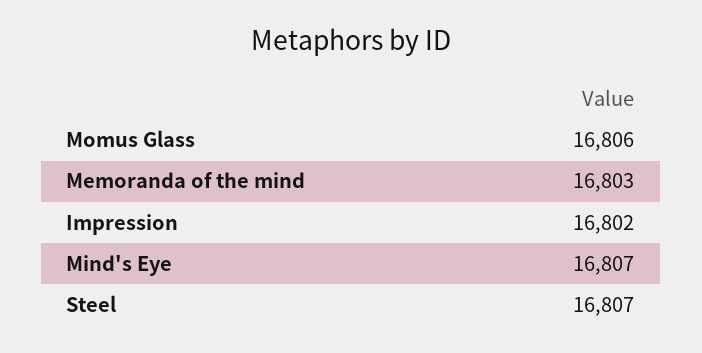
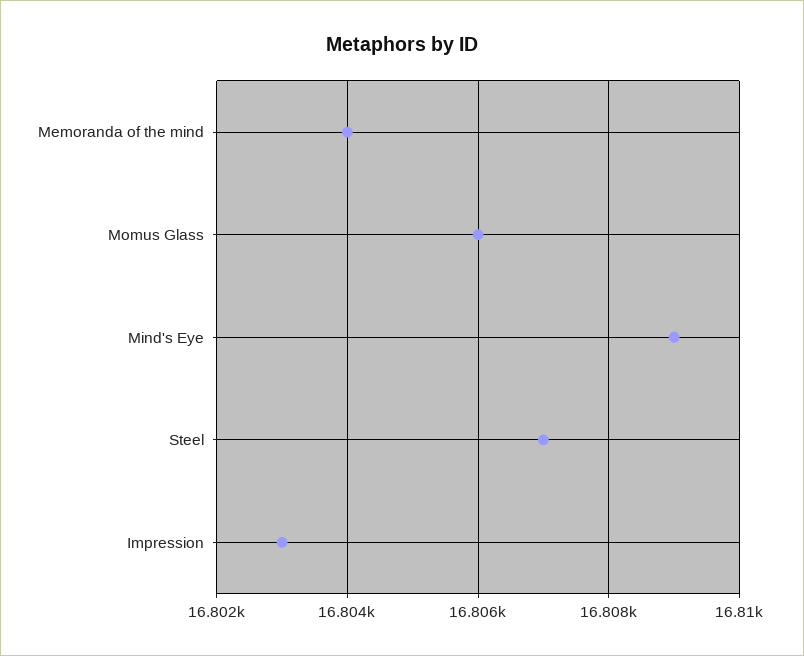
  {
    "Momus Glass": 16806,
-   "Memoranda of the mind": 16803,
+   "Memoranda of the mind": 16804,
-   "Impression": 16802,
+   "Impression": 16803,
-   "Mind's Eye": 16807,
+   "Mind's Eye": 16809,
    "Steel": 16807
  }

